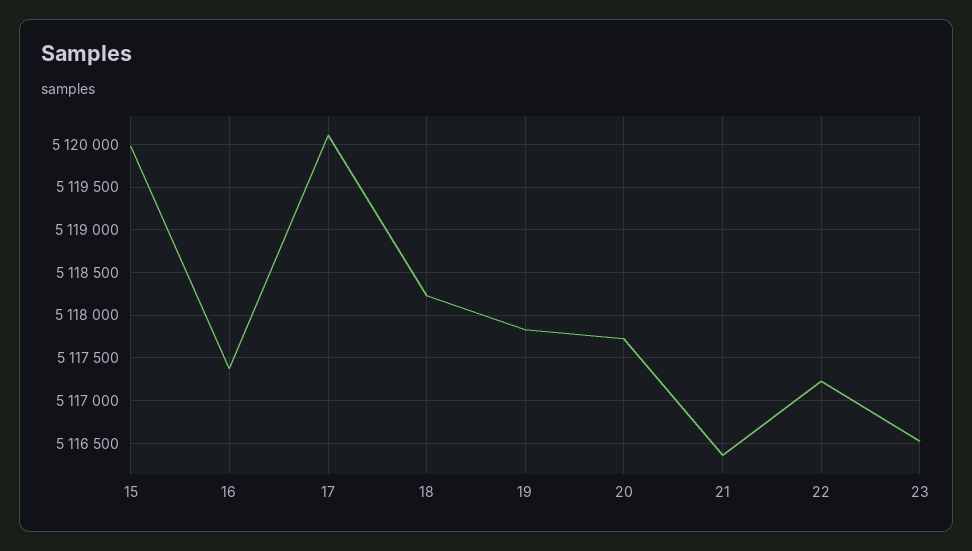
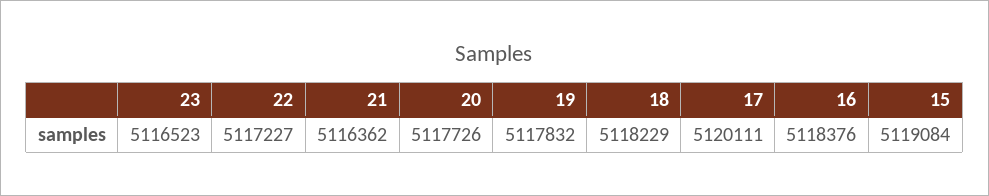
  {
-   "15": 5120000,
+   "15": 5119084,
-   "16": 5117400,
+   "16": 5118376,
    "17": 5120111,
    "18": 5118229,
    "19": 5117832,
    "20": 5117726,
    "21": 5116362,
    "22": 5117227,
    "23": 5116523
  }

